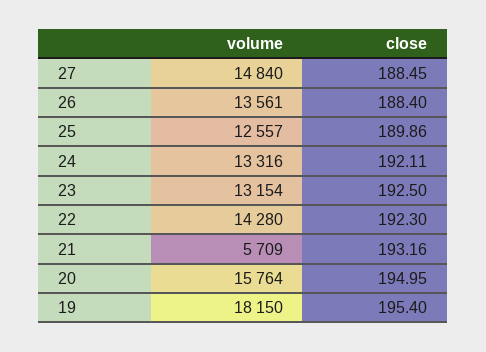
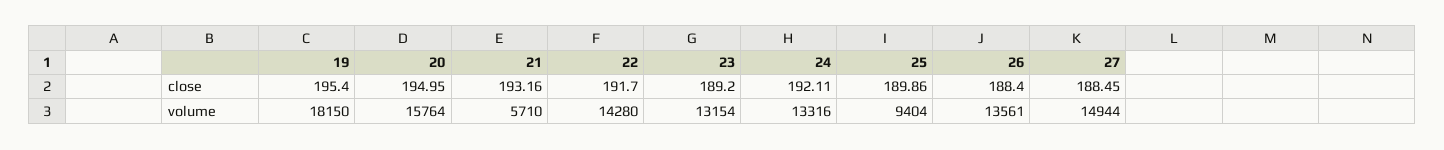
  {
    "volume": {
-     "27": 14840,
+     "27": 14944,
      "26": 13561,
-     "25": 12557,
+     "25": 9404,
      "24": 13316,
      "23": 13154,
      "22": 14280,
-     "21": 5709,
+     "21": 5710,
      "20": 15764,
      "19": 18150
    },
    "close": {
      "27": 188.45,
      "26": 188.4,
      "25": 189.86,
      "24": 192.11,
-     "23": 192.5,
+     "23": 189.2,
-     "22": 192.3,
+     "22": 191.7,
      "21": 193.16,
      "20": 194.95,
      "19": 195.4
    }
  }

